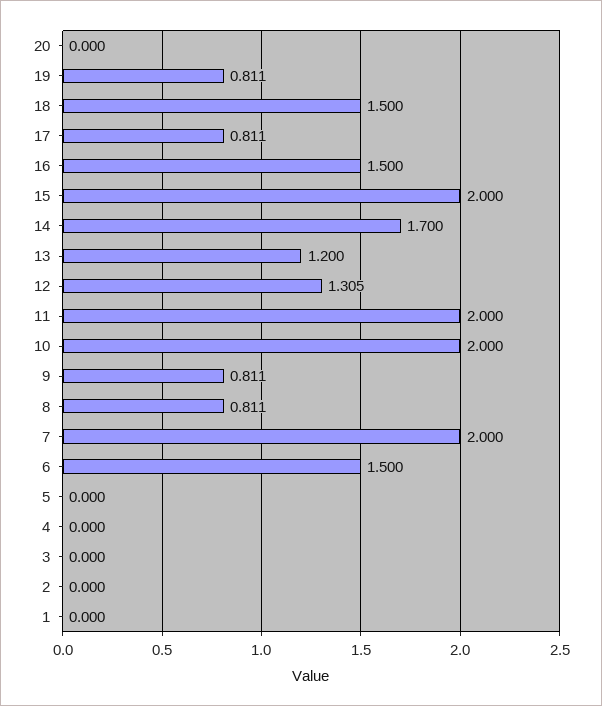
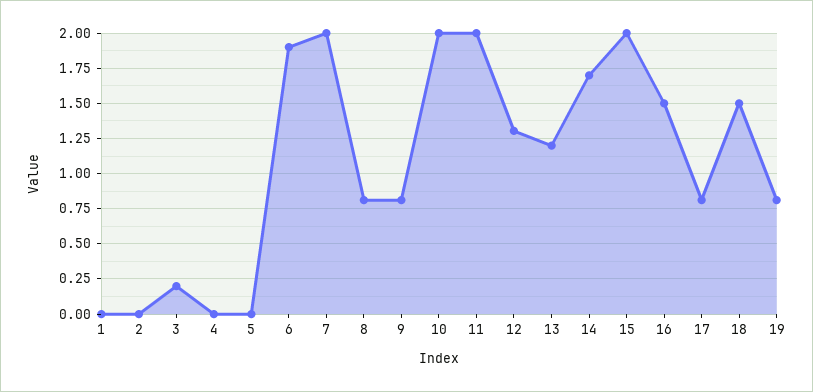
  {
-   "20": 0,
    "19": 0.811,
    "18": 1.5,
    "17": 0.811,
    "16": 1.5,
    "15": 2,
    "14": 1.7,
    "13": 1.2,
    "12": 1.305,
    "11": 2,
    "10": 2,
    "9": 0.811,
    "8": 0.811,
    "7": 2,
-   "6": 1.5,
+   "6": 1.9,
    "5": 0,
    "4": 0,
-   "3": 0,
+   "3": 0.2,
    "2": 0,
    "1": 0
  }

